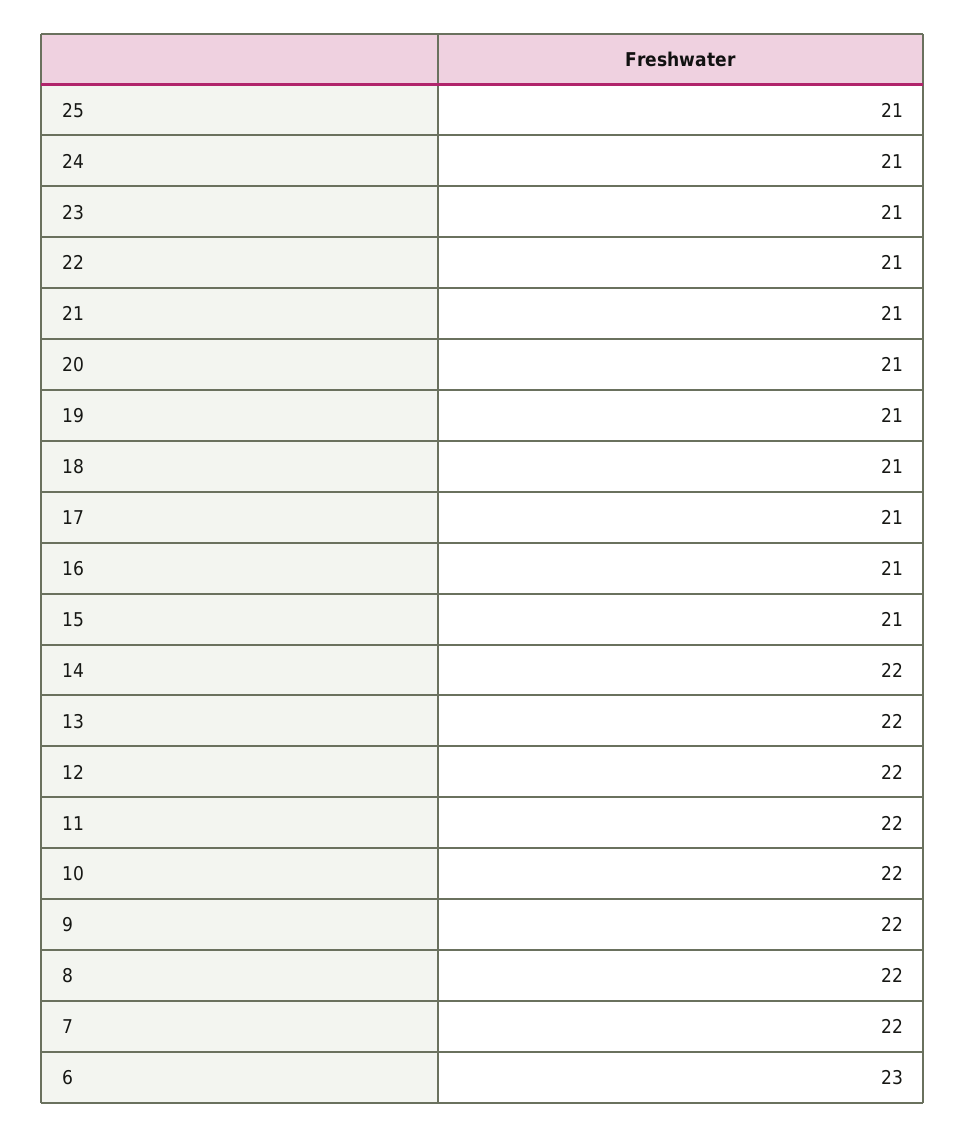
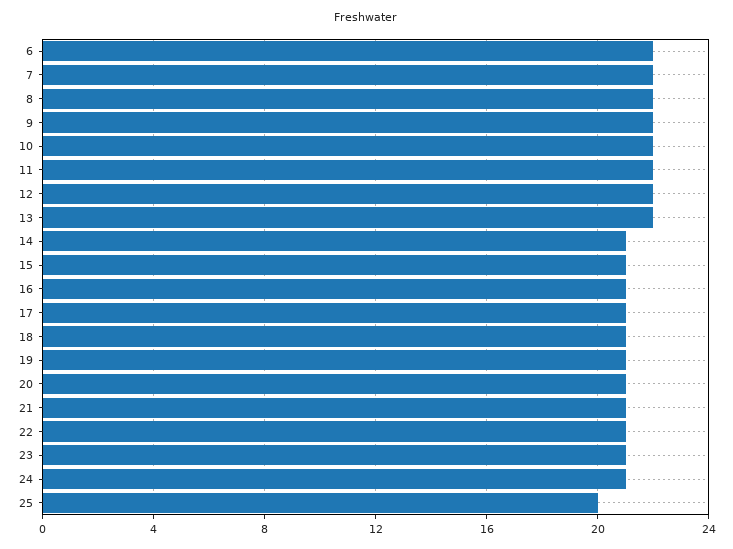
  {
-   "25": 21,
+   "25": 20,
    "24": 21,
    "23": 21,
    "22": 21,
    "21": 21,
    "20": 21,
    "19": 21,
    "18": 21,
    "17": 21,
    "16": 21,
    "15": 21,
-   "14": 22,
+   "14": 21,
    "13": 22,
    "12": 22,
    "11": 22,
    "10": 22,
    "9": 22,
    "8": 22,
    "7": 22,
-   "6": 23
+   "6": 22
  }

